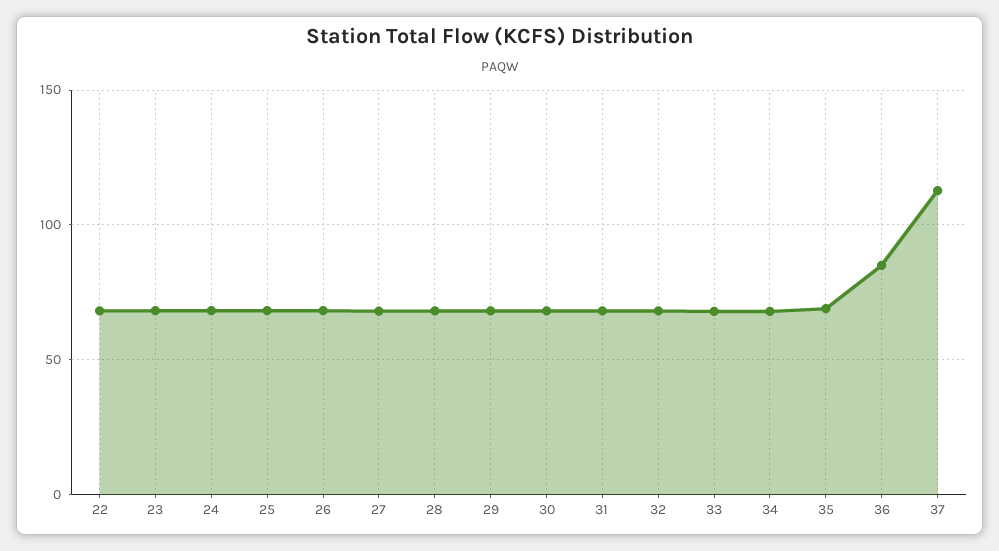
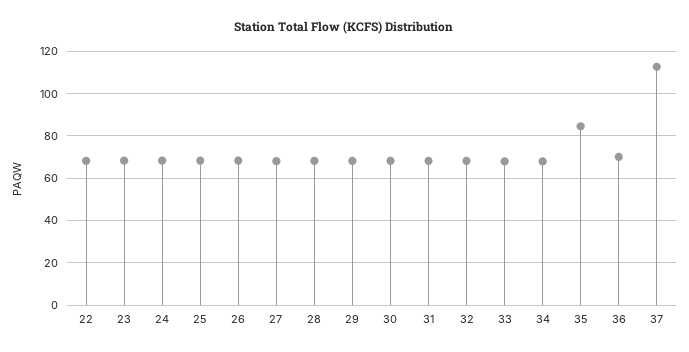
  {
    "22": 70,
    "23": 70,
    "24": 70,
    "25": 70,
    "26": 70,
    "27": 70,
    "28": 70,
    "29": 70,
    "30": 70,
    "31": 70,
    "32": 70,
    "33": 70,
    "34": 70,
-   "35": 70,
+   "35": 85,
-   "36": 85,
+   "36": 70,
    "37": 115
  }

